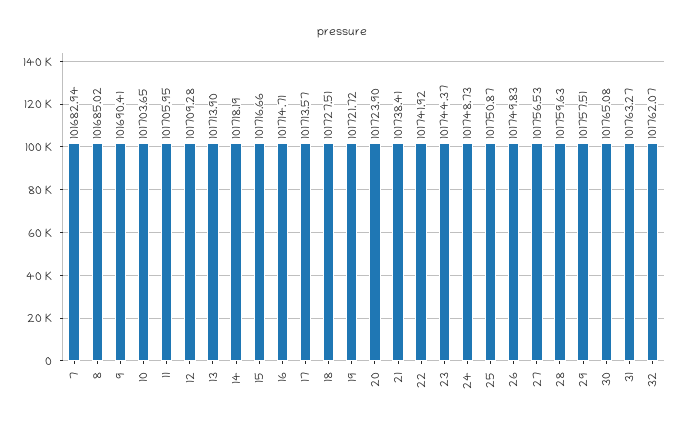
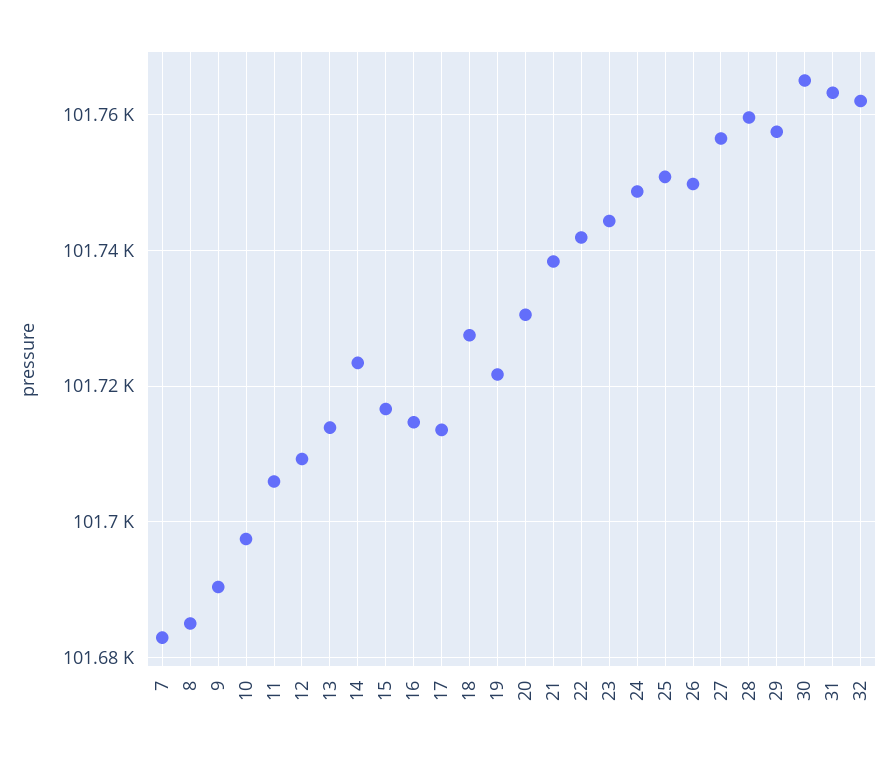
  {
    "7": 101682.94,
    "8": 101685.02,
    "9": 101690.41,
-   "10": 101703.65,
+   "10": 101698,
    "11": 101705.95,
    "12": 101709.28,
    "13": 101713.9,
-   "14": 101718.19,
+   "14": 101724,
    "15": 101716.66,
    "16": 101714.71,
    "17": 101713.57,
    "18": 101727.51,
    "19": 101721.72,
-   "20": 101723.9,
+   "20": 101730,
    "21": 101738.41,
    "22": 101741.92,
    "23": 101744.37,
    "24": 101748.73,
    "25": 101750.87,
    "26": 101749.83,
    "27": 101756.53,
    "28": 101759.63,
    "29": 101757.51,
    "30": 101765.08,
    "31": 101763.27,
    "32": 101762.07
  }

